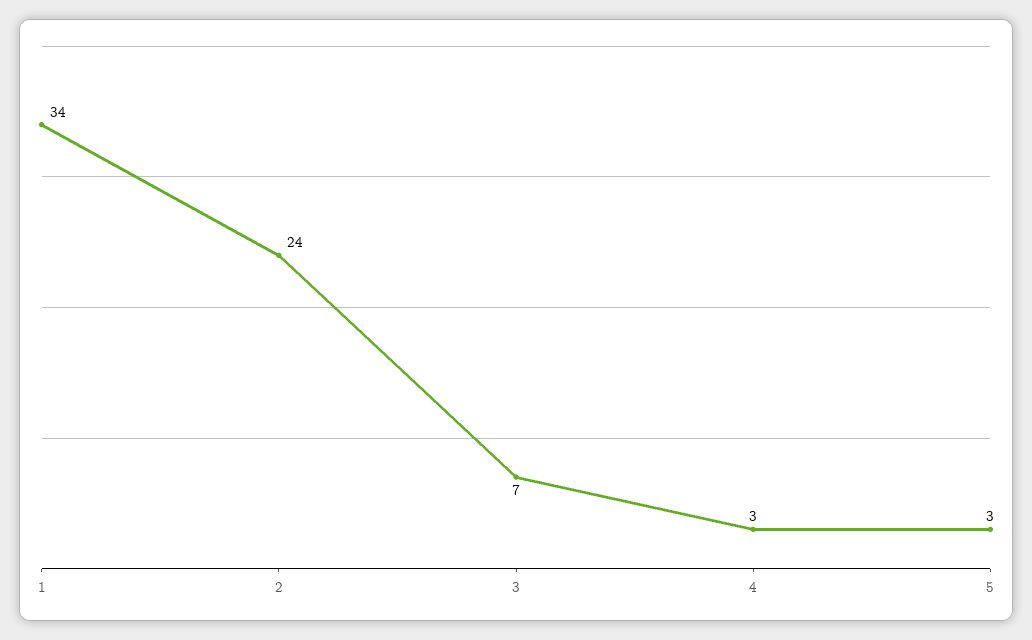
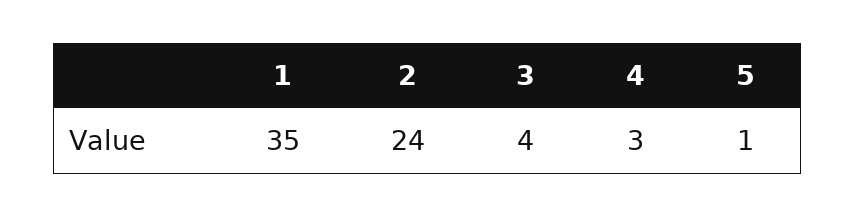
  {
-   "1": 34,
+   "1": 35,
    "2": 24,
-   "3": 7,
+   "3": 4,
    "4": 3,
-   "5": 3
+   "5": 1
  }

